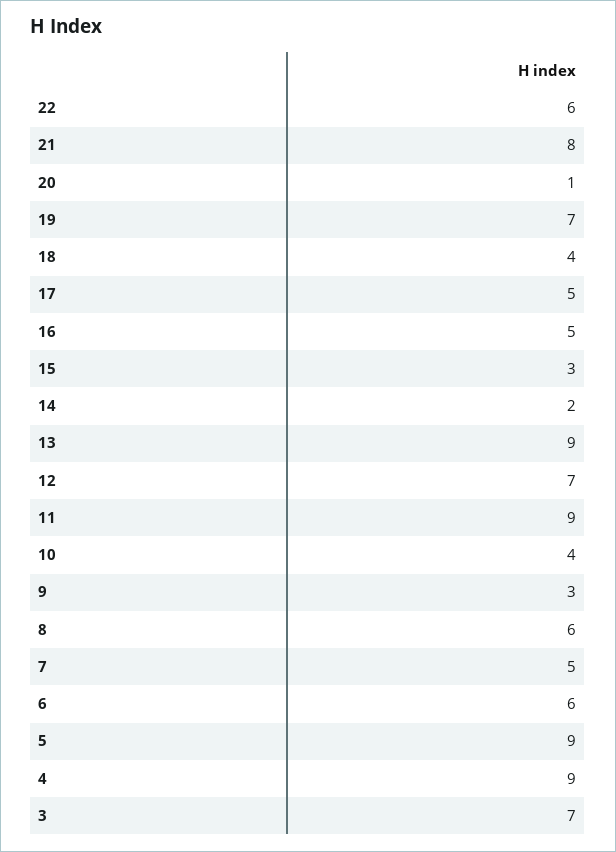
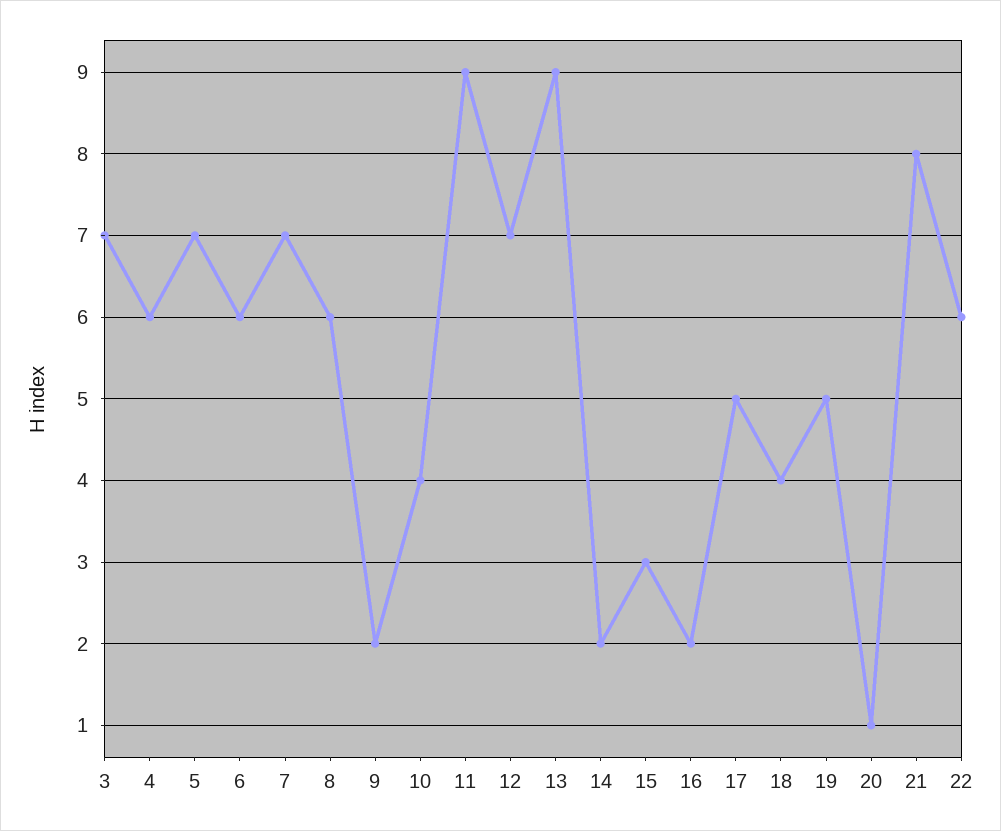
  {
    "22": 6,
    "21": 8,
    "20": 1,
-   "19": 7,
+   "19": 5,
    "18": 4,
    "17": 5,
-   "16": 5,
+   "16": 2,
    "15": 3,
    "14": 2,
    "13": 9,
    "12": 7,
    "11": 9,
    "10": 4,
-   "9": 3,
+   "9": 2,
    "8": 6,
-   "7": 5,
+   "7": 7,
    "6": 6,
-   "5": 9,
+   "5": 7,
-   "4": 9,
+   "4": 6,
    "3": 7
  }

